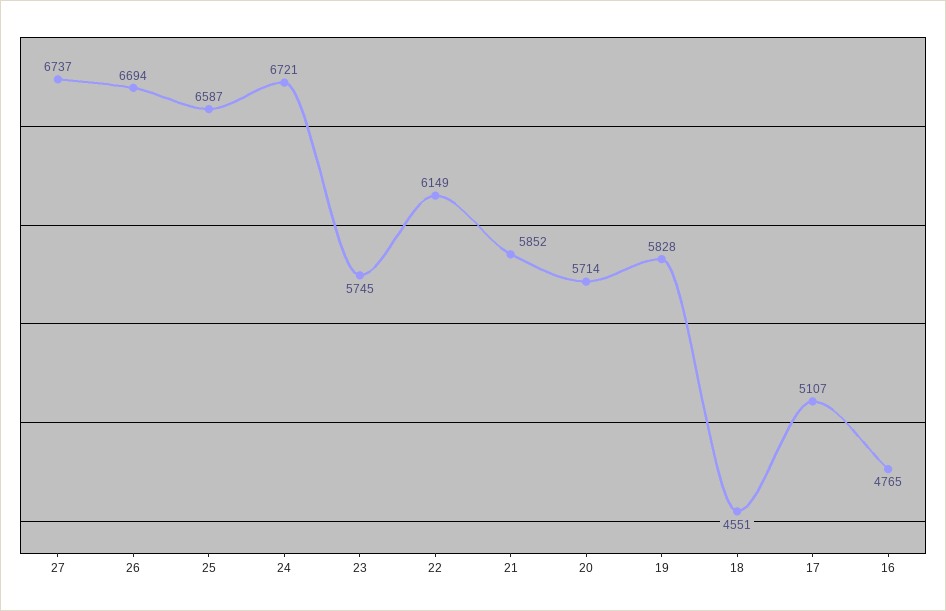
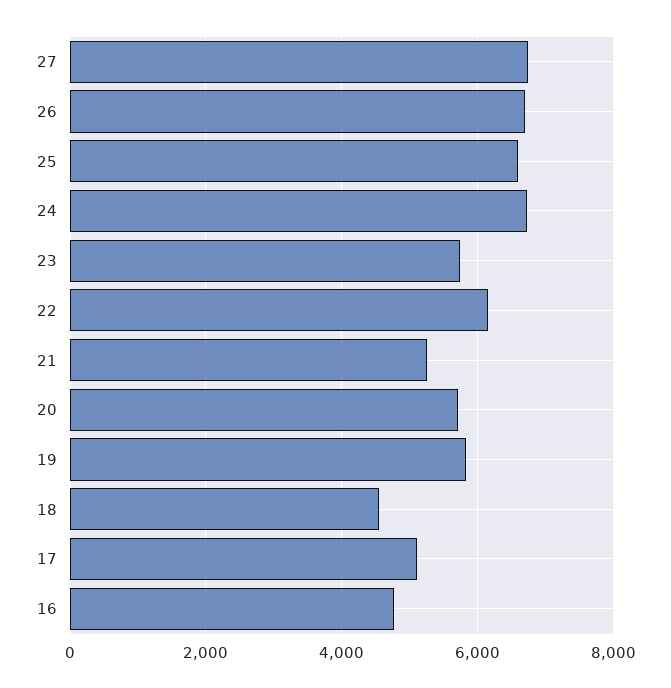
  {
    "27": 6737,
    "26": 6694,
    "25": 6587,
    "24": 6721,
    "23": 5745,
    "22": 6149,
-   "21": 5852,
+   "21": 5200,
    "20": 5714,
    "19": 5828,
    "18": 4551,
    "17": 5107,
    "16": 4765
  }

